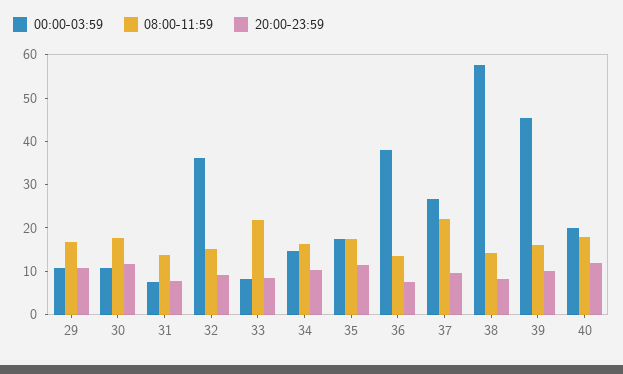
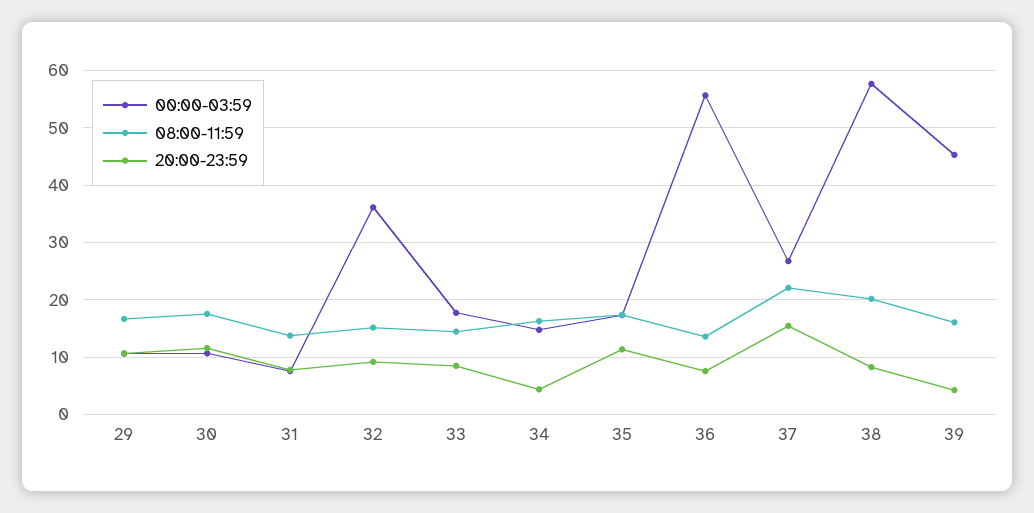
  {
    "00:00-03:59": {
      "29": 10,
      "30": 10,
      "31": 8,
      "32": 36,
-     "33": 8,
+     "33": 18,
      "34": 14,
      "35": 18,
-     "36": 38,
+     "36": 56,
      "37": 26,
      "38": 58,
-     "39": 46,
+     "39": 46
-     "40": 20
    },
    "08:00-11:59": {
      "29": 16,
      "30": 18,
      "31": 14,
      "32": 16,
-     "33": 22,
+     "33": 14,
      "34": 16,
      "35": 18,
      "36": 14,
      "37": 22,
-     "38": 14,
+     "38": 20,
-     "39": 16,
+     "39": 16
-     "40": 18
    },
    "20:00-23:59": {
      "29": 10,
      "30": 12,
      "31": 8,
      "32": 10,
      "33": 8,
-     "34": 10,
+     "34": 4,
      "35": 12,
      "36": 8,
-     "37": 10,
+     "37": 16,
      "38": 8,
-     "39": 10,
+     "39": 4
-     "40": 12
    }
  }

